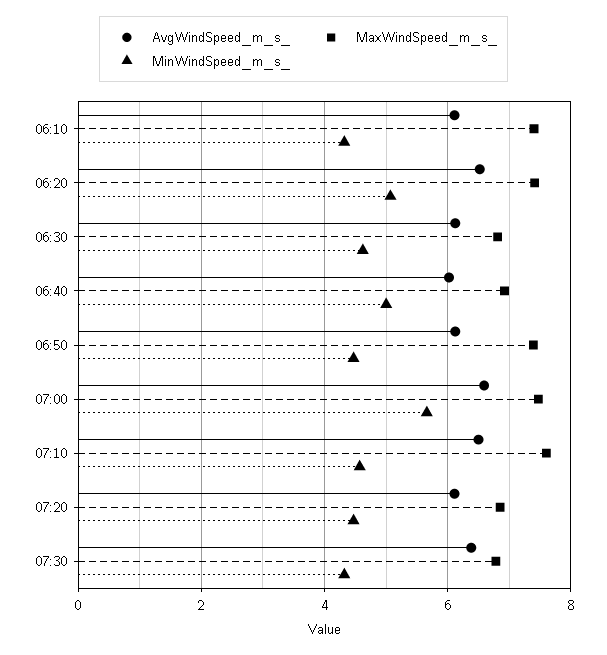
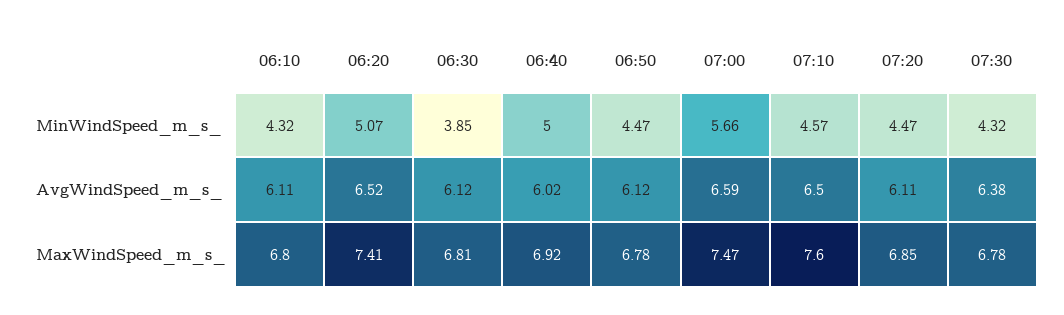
  {
    "AvgWindSpeed_m_s_": {
      "06:10": 6.11,
      "06:20": 6.52,
      "06:30": 6.12,
      "06:40": 6.02,
      "06:50": 6.12,
      "07:00": 6.59,
      "07:10": 6.5,
      "07:20": 6.11,
      "07:30": 6.38
    },
    "MaxWindSpeed_m_s_": {
-     "06:10": 7.4,
+     "06:10": 6.8,
      "06:20": 7.41,
      "06:30": 6.81,
      "06:40": 6.92,
-     "06:50": 7.4,
+     "06:50": 6.78,
      "07:00": 7.47,
      "07:10": 7.6,
      "07:20": 6.85,
      "07:30": 6.78
    },
    "MinWindSpeed_m_s_": {
      "06:10": 4.32,
      "06:20": 5.07,
-     "06:30": 4.6,
+     "06:30": 3.85,
      "06:40": 5,
      "06:50": 4.47,
      "07:00": 5.66,
      "07:10": 4.57,
      "07:20": 4.47,
      "07:30": 4.32
    }
  }

